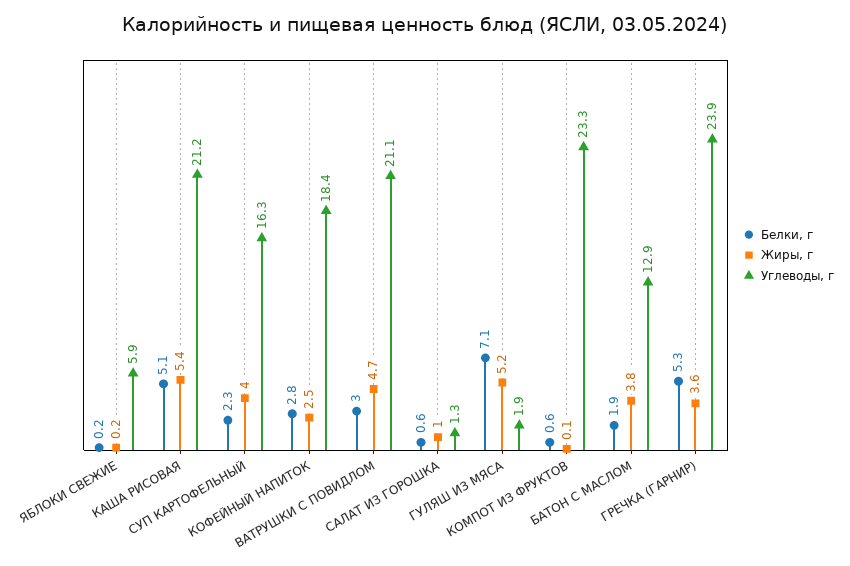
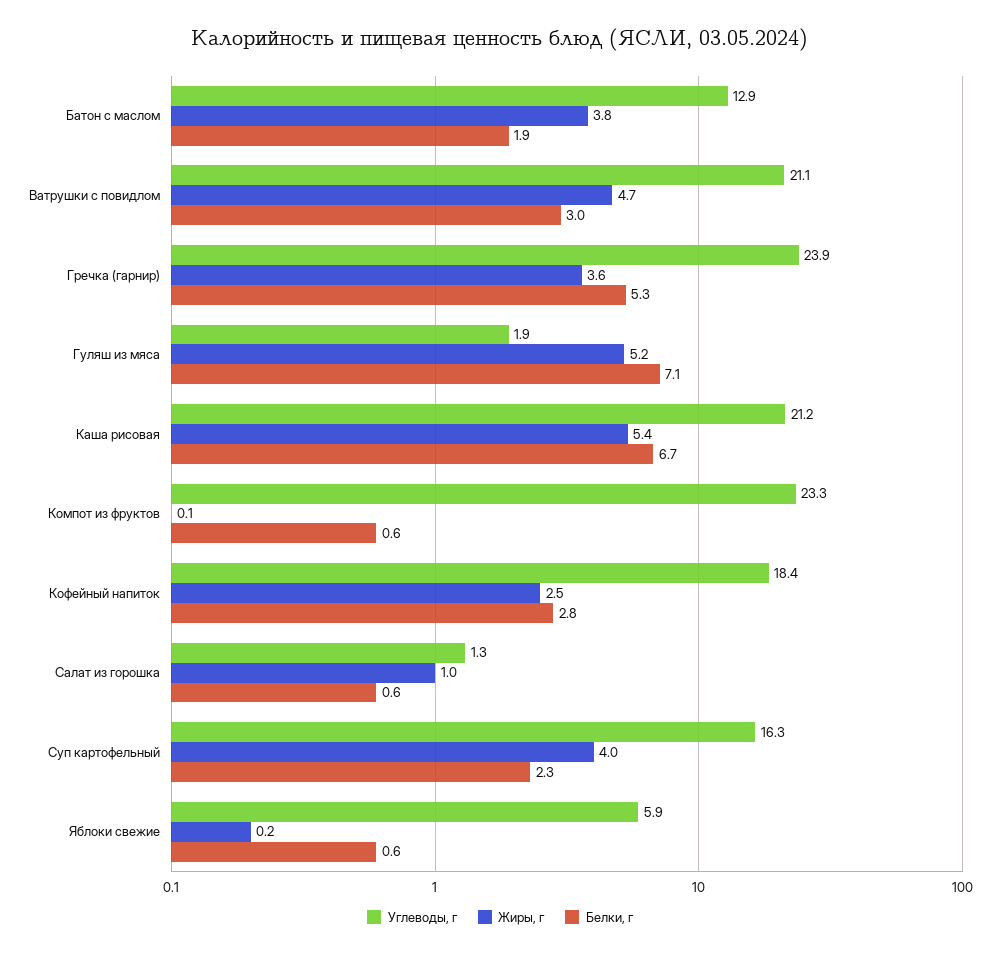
  {
    "Белки, г": {
-     "ЯБЛОКИ СВЕЖИЕ": 0.2,
+     "ЯБЛОКИ СВЕЖИЕ": 0.6,
-     "КАША РИСОВАЯ": 5.1,
+     "КАША РИСОВАЯ": 6.7,
      "СУП КАРТОФЕЛЬНЫЙ": 2.3,
      "КОФЕЙНЫЙ НАПИТОК": 2.8,
      "ВАТРУШКИ С ПОВИДЛОМ": 3,
      "САЛАТ ИЗ ГОРОШКА": 0.6,
      "ГУЛЯШ ИЗ МЯСА": 7.1,
      "КОМПОТ ИЗ ФРУКТОВ": 0.6,
      "БАТОН С МАСЛОМ": 1.9,
      "ГРЕЧКА (ГАРНИР)": 5.3
    },
    "Жиры, г": {
      "ЯБЛОКИ СВЕЖИЕ": 0.2,
      "КАША РИСОВАЯ": 5.4,
      "СУП КАРТОФЕЛЬНЫЙ": 4,
      "КОФЕЙНЫЙ НАПИТОК": 2.5,
      "ВАТРУШКИ С ПОВИДЛОМ": 4.7,
      "САЛАТ ИЗ ГОРОШКА": 1,
      "ГУЛЯШ ИЗ МЯСА": 5.2,
      "КОМПОТ ИЗ ФРУКТОВ": 0.1,
      "БАТОН С МАСЛОМ": 3.8,
      "ГРЕЧКА (ГАРНИР)": 3.6
    },
    "Углеводы, г": {
      "ЯБЛОКИ СВЕЖИЕ": 5.9,
      "КАША РИСОВАЯ": 21.2,
      "СУП КАРТОФЕЛЬНЫЙ": 16.3,
      "КОФЕЙНЫЙ НАПИТОК": 18.4,
      "ВАТРУШКИ С ПОВИДЛОМ": 21.1,
      "САЛАТ ИЗ ГОРОШКА": 1.3,
      "ГУЛЯШ ИЗ МЯСА": 1.9,
      "КОМПОТ ИЗ ФРУКТОВ": 23.3,
      "БАТОН С МАСЛОМ": 12.9,
      "ГРЕЧКА (ГАРНИР)": 23.9
    }
  }

